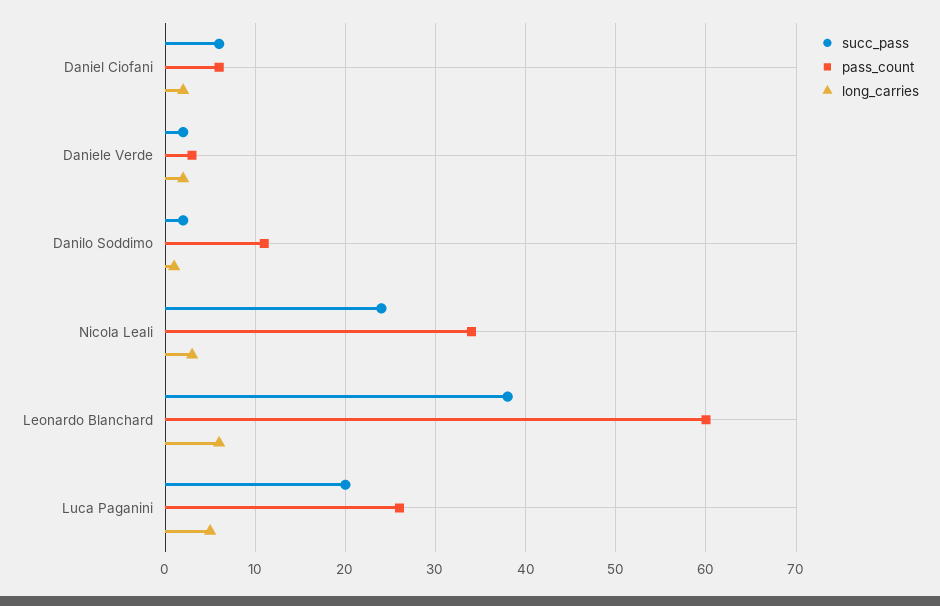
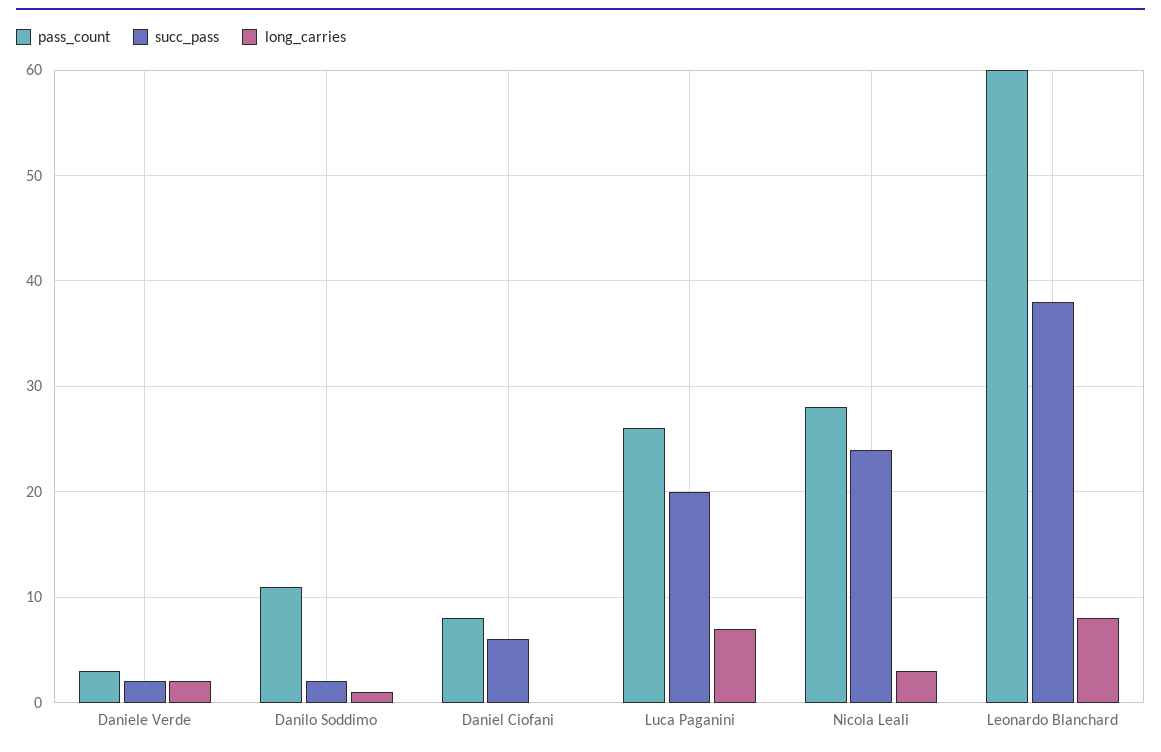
  {
    "succ_pass": {
      "Daniel Ciofani": 6,
      "Daniele Verde": 2,
      "Danilo Soddimo": 2,
      "Nicola Leali": 24,
      "Leonardo Blanchard": 38,
      "Luca Paganini": 20
    },
    "pass_count": {
-     "Daniel Ciofani": 6,
+     "Daniel Ciofani": 8,
      "Daniele Verde": 3,
      "Danilo Soddimo": 11,
-     "Nicola Leali": 34,
+     "Nicola Leali": 28,
      "Leonardo Blanchard": 60,
      "Luca Paganini": 26
    },
    "long_carries": {
-     "Daniel Ciofani": 2,
+     "Daniel Ciofani": 0,
      "Daniele Verde": 2,
      "Danilo Soddimo": 1,
      "Nicola Leali": 3,
-     "Leonardo Blanchard": 6,
+     "Leonardo Blanchard": 8,
-     "Luca Paganini": 5
+     "Luca Paganini": 7
    }
  }

